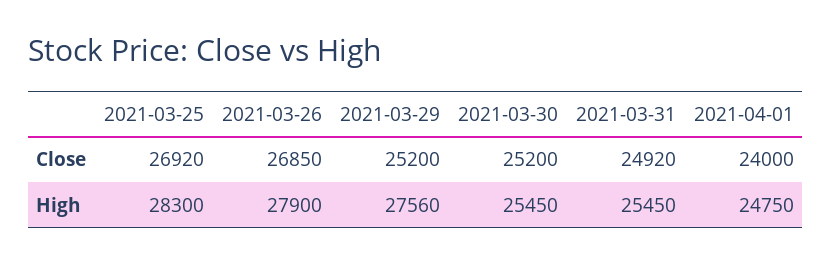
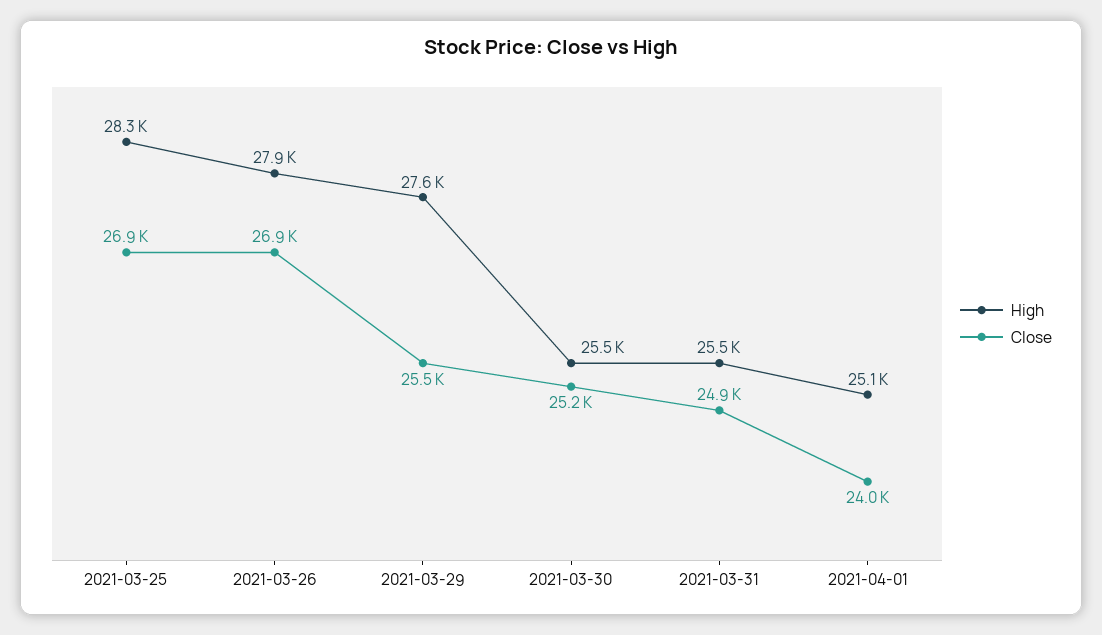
  {
    "Close": {
      "2021-03-25": 26920,
      "2021-03-26": 26850,
-     "2021-03-29": 25200,
+     "2021-03-29": 25500,
      "2021-03-30": 25200,
      "2021-03-31": 24920,
      "2021-04-01": 24000
    },
    "High": {
      "2021-03-25": 28300,
      "2021-03-26": 27900,
      "2021-03-29": 27560,
      "2021-03-30": 25450,
      "2021-03-31": 25450,
-     "2021-04-01": 24750
+     "2021-04-01": 25100
    }
  }

